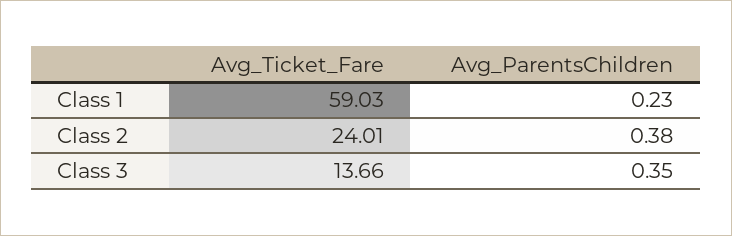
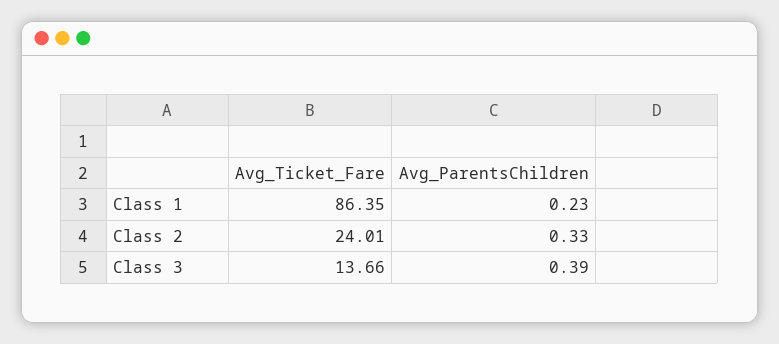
  {
    "Avg_Ticket_Fare": {
-     "Class 1": 59.03,
+     "Class 1": 86.35,
      "Class 2": 24.01,
      "Class 3": 13.66
    },
    "Avg_ParentsChildren": {
      "Class 1": 0.23,
-     "Class 2": 0.38,
+     "Class 2": 0.33,
-     "Class 3": 0.35
+     "Class 3": 0.39
    }
  }

